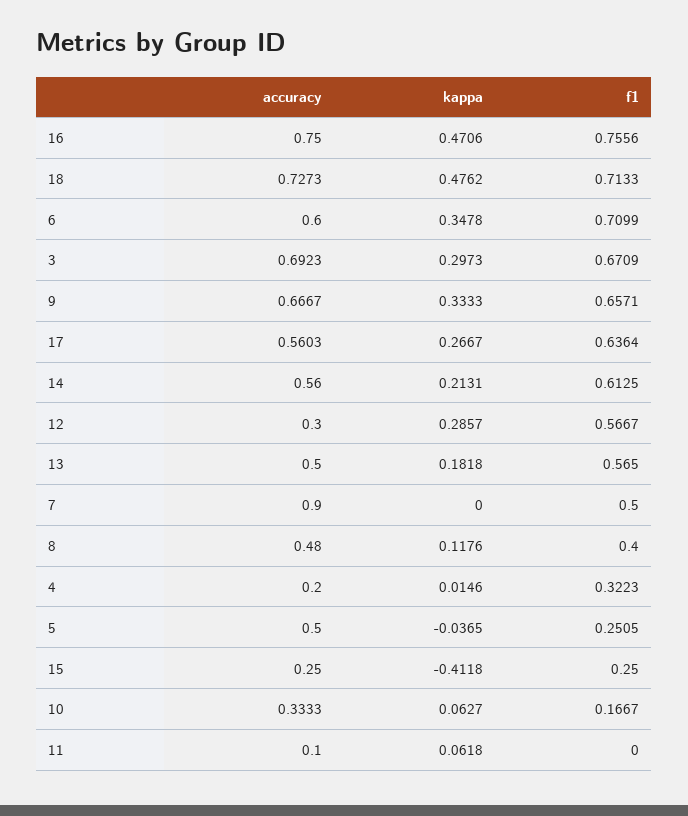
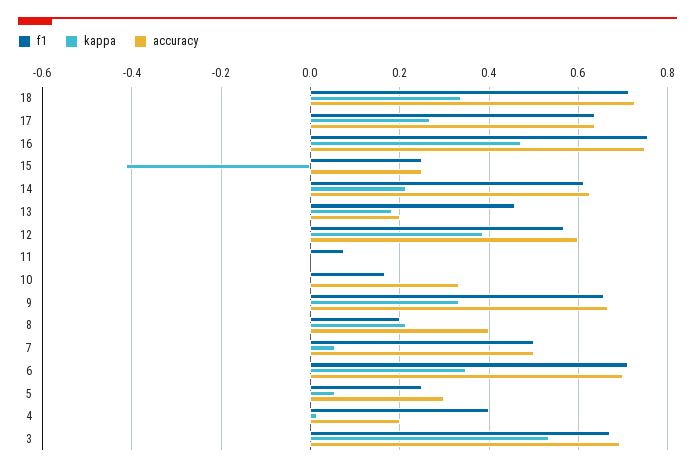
  {
    "accuracy": {
      "16": 0.75,
      "18": 0.7273,
-     "6": 0.6,
+     "6": 0.7,
      "3": 0.6923,
      "9": 0.6667,
-     "17": 0.5603,
+     "17": 0.64,
-     "14": 0.56,
+     "14": 0.62,
-     "12": 0.3,
+     "12": 0.6,
-     "13": 0.5,
+     "13": 0.2,
-     "7": 0.9,
+     "7": 0.5,
-     "8": 0.48,
+     "8": 0.4,
      "4": 0.2,
-     "5": 0.5,
+     "5": 0.3,
      "15": 0.25,
      "10": 0.3333,
-     "11": 0.1
+     "11": 0
    },
    "kappa": {
      "16": 0.4706,
-     "18": 0.4762,
+     "18": 0.34,
      "6": 0.3478,
-     "3": 0.2973,
+     "3": 0.54,
      "9": 0.3333,
      "17": 0.2667,
      "14": 0.2131,
-     "12": 0.2857,
+     "12": 0.38,
      "13": 0.1818,
-     "7": 0,
+     "7": 0.06,
-     "8": 0.1176,
+     "8": 0.22,
      "4": 0.0146,
-     "5": -0.0365,
+     "5": 0.06,
      "15": -0.4118,
-     "10": 0.0627,
+     "10": 0,
-     "11": 0.0618
+     "11": 0
    },
    "f1": {
      "16": 0.7556,
      "18": 0.7133,
      "6": 0.7099,
      "3": 0.6709,
      "9": 0.6571,
      "17": 0.6364,
      "14": 0.6125,
      "12": 0.5667,
-     "13": 0.565,
+     "13": 0.46,
      "7": 0.5,
-     "8": 0.4,
+     "8": 0.2,
-     "4": 0.3223,
+     "4": 0.4,
      "5": 0.2505,
      "15": 0.25,
      "10": 0.1667,
-     "11": 0
+     "11": 0.08
    }
  }

